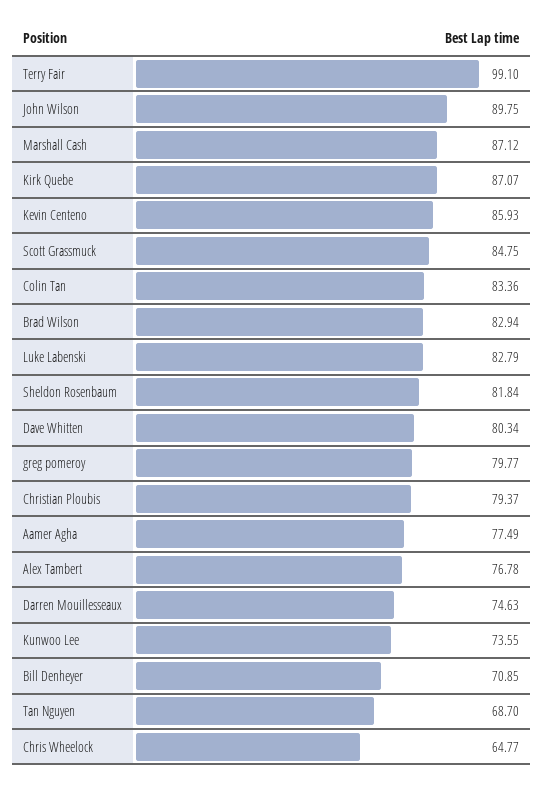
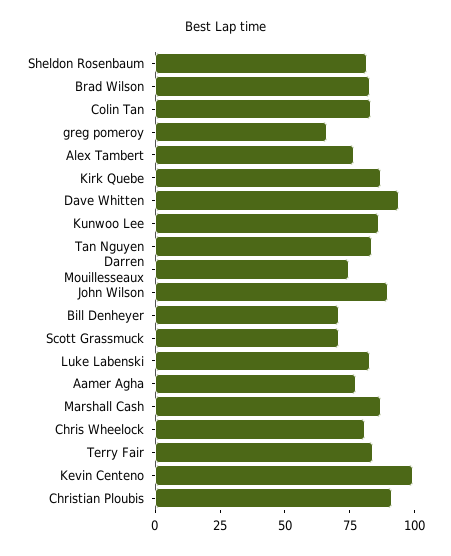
  {
-   "Terry Fair": 99.1,
+   "Terry Fair": 85,
    "John Wilson": 89.75,
    "Marshall Cash": 87.12,
    "Kirk Quebe": 87.07,
-   "Kevin Centeno": 85.93,
+   "Kevin Centeno": 100,
-   "Scott Grassmuck": 84.75,
+   "Scott Grassmuck": 70,
    "Colin Tan": 83.36,
    "Brad Wilson": 82.94,
    "Luke Labenski": 82.79,
    "Sheldon Rosenbaum": 81.84,
-   "Dave Whitten": 80.34,
+   "Dave Whitten": 95,
-   "greg pomeroy": 79.77,
+   "greg pomeroy": 65,
-   "Christian Ploubis": 79.37,
+   "Christian Ploubis": 90,
    "Aamer Agha": 77.49,
    "Alex Tambert": 76.78,
    "Darren Mouillesseaux": 74.63,
-   "Kunwoo Lee": 73.55,
+   "Kunwoo Lee": 85,
    "Bill Denheyer": 70.85,
-   "Tan Nguyen": 68.7,
+   "Tan Nguyen": 85,
-   "Chris Wheelock": 64.77
+   "Chris Wheelock": 80
  }

